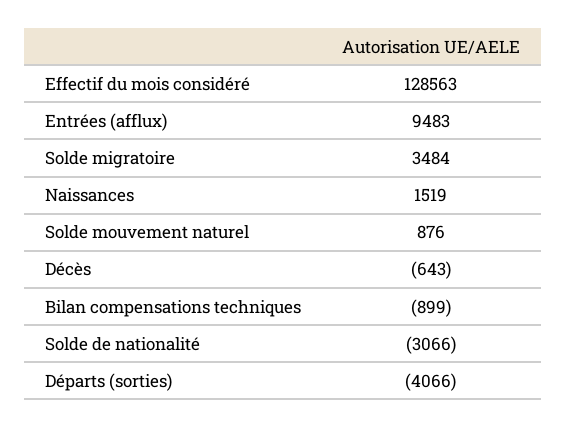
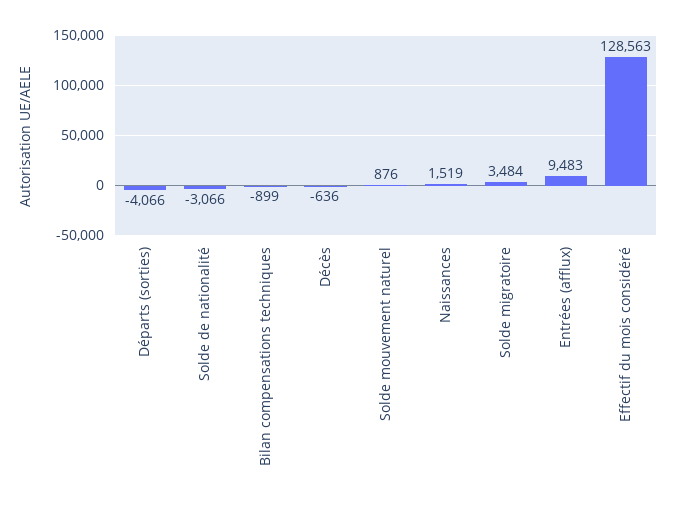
  {
    "Effectif du mois considéré": 128563,
    "Entrées (afflux)": 9483,
    "Solde migratoire": 3484,
    "Naissances": 1519,
    "Solde mouvement naturel": 876,
-   "Décès": -643,
+   "Décès": -636,
    "Bilan compensations techniques": -899,
    "Solde de nationalité": -3066,
    "Départs (sorties)": -4066
  }

